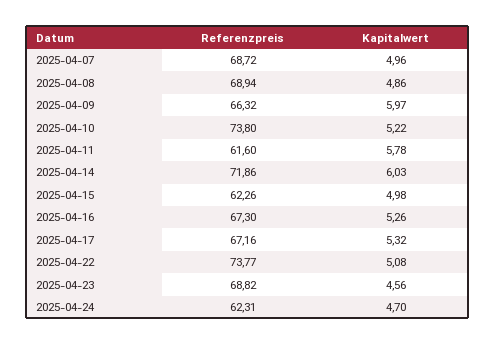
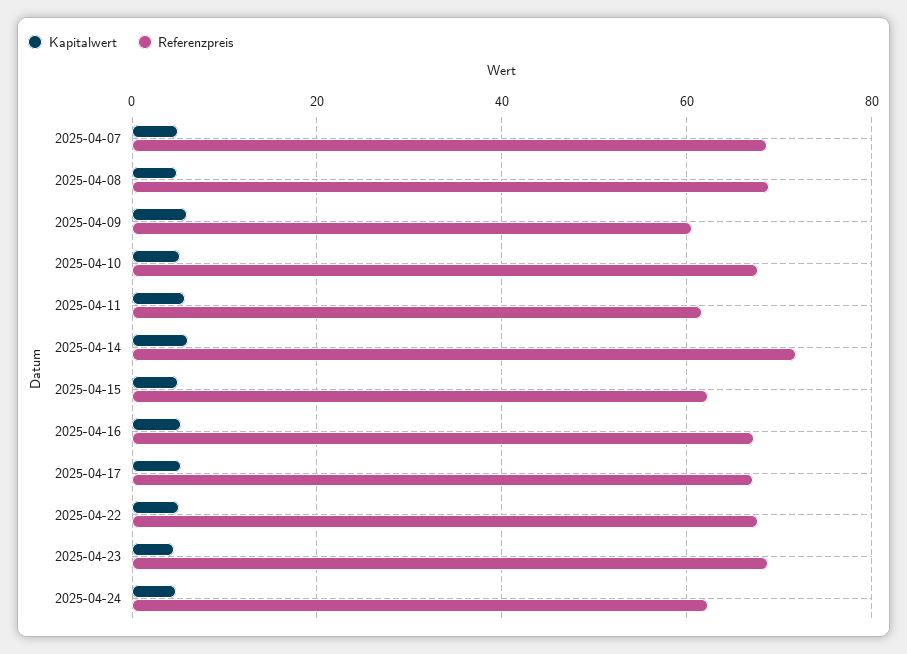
  {
    "Referenzpreis": {
      "2025-04-07": 68.72,
      "2025-04-08": 68.94,
-     "2025-04-09": 66.32,
+     "2025-04-09": 60,
-     "2025-04-10": 73.8,
+     "2025-04-10": 68,
      "2025-04-11": 61.6,
      "2025-04-14": 71.86,
      "2025-04-15": 62.26,
      "2025-04-16": 67.3,
      "2025-04-17": 67.16,
-     "2025-04-22": 73.77,
+     "2025-04-22": 68,
      "2025-04-23": 68.82,
      "2025-04-24": 62.31
    },
    "Kapitalwert": {
      "2025-04-07": 4.96,
      "2025-04-08": 4.86,
      "2025-04-09": 5.97,
      "2025-04-10": 5.22,
      "2025-04-11": 5.78,
      "2025-04-14": 6.03,
      "2025-04-15": 4.98,
      "2025-04-16": 5.26,
      "2025-04-17": 5.32,
      "2025-04-22": 5.08,
      "2025-04-23": 4.56,
      "2025-04-24": 4.7
    }
  }

